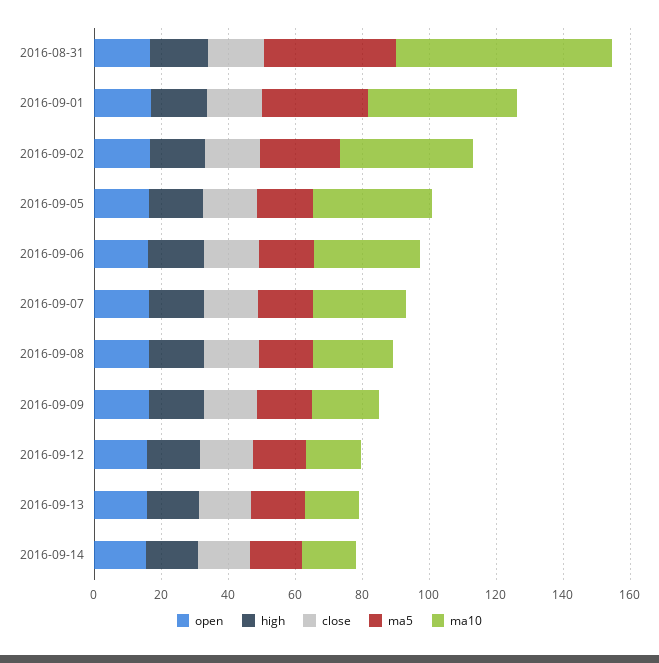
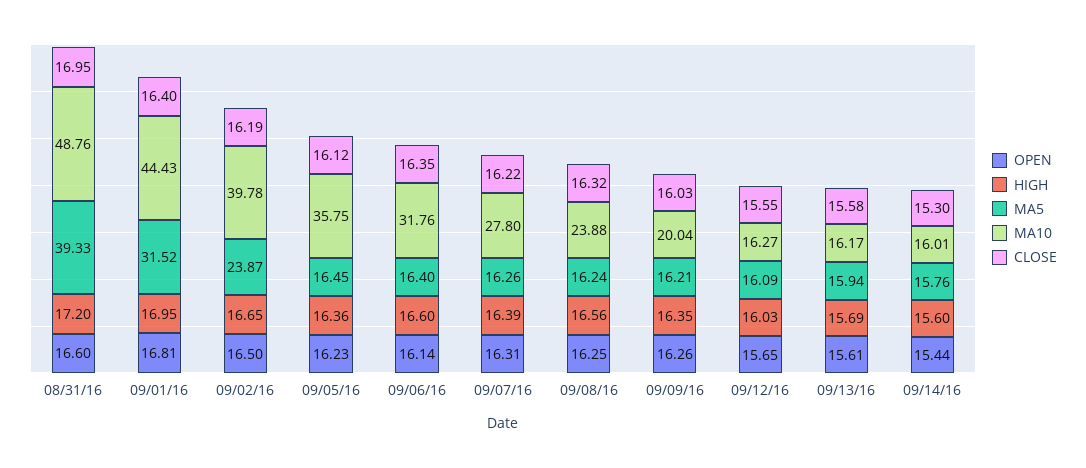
  {
    "open": {
      "2016-08-31": 16.6,
      "2016-09-01": 16.81,
      "2016-09-02": 16.5,
      "2016-09-05": 16.23,
      "2016-09-06": 16.14,
      "2016-09-07": 16.31,
      "2016-09-08": 16.25,
      "2016-09-09": 16.26,
      "2016-09-12": 15.65,
      "2016-09-13": 15.61,
      "2016-09-14": 15.44
    },
    "high": {
      "2016-08-31": 17.2,
      "2016-09-01": 16.95,
      "2016-09-02": 16.65,
      "2016-09-05": 16.36,
      "2016-09-06": 16.6,
      "2016-09-07": 16.39,
      "2016-09-08": 16.56,
      "2016-09-09": 16.35,
      "2016-09-12": 16.03,
      "2016-09-13": 15.69,
      "2016-09-14": 15.6
    },
    "close": {
      "2016-08-31": 16.95,
      "2016-09-01": 16.4,
      "2016-09-02": 16.19,
      "2016-09-05": 16.12,
      "2016-09-06": 16.35,
      "2016-09-07": 16.22,
      "2016-09-08": 16.32,
      "2016-09-09": 16.03,
      "2016-09-12": 15.55,
      "2016-09-13": 15.58,
      "2016-09-14": 15.3
    },
    "ma5": {
      "2016-08-31": 39.33,
      "2016-09-01": 31.52,
      "2016-09-02": 23.87,
      "2016-09-05": 16.45,
      "2016-09-06": 16.4,
      "2016-09-07": 16.26,
      "2016-09-08": 16.24,
      "2016-09-09": 16.21,
      "2016-09-12": 16.09,
      "2016-09-13": 15.94,
      "2016-09-14": 15.76
    },
    "ma10": {
-     "2016-08-31": 65,
+     "2016-08-31": 48.76,
      "2016-09-01": 44.43,
      "2016-09-02": 39.78,
      "2016-09-05": 35.75,
      "2016-09-06": 31.76,
      "2016-09-07": 27.8,
      "2016-09-08": 23.88,
      "2016-09-09": 20.04,
      "2016-09-12": 16.27,
      "2016-09-13": 16.17,
      "2016-09-14": 16.01
    }
  }

